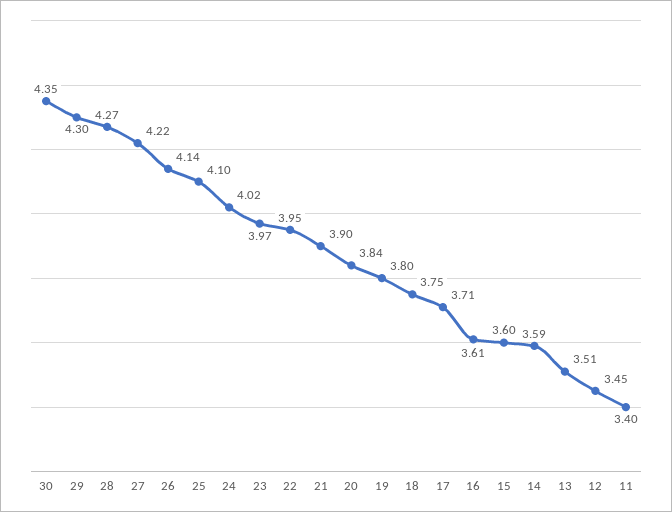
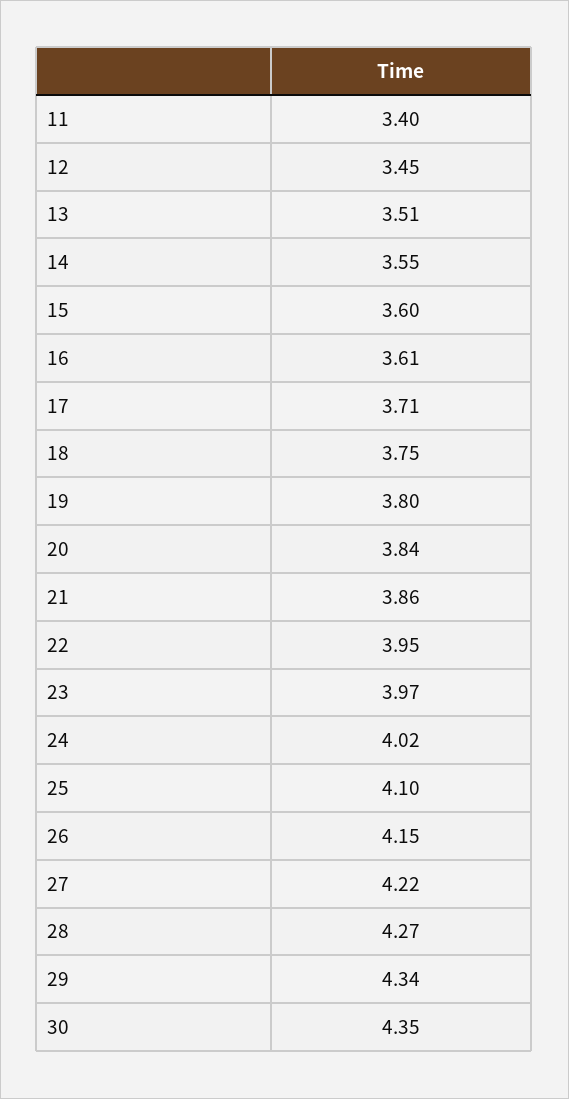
  {
    "30": 4.35,
-   "29": 4.3,
+   "29": 4.34,
    "28": 4.27,
    "27": 4.22,
-   "26": 4.14,
+   "26": 4.15,
    "25": 4.1,
    "24": 4.02,
    "23": 3.97,
    "22": 3.95,
-   "21": 3.9,
+   "21": 3.86,
    "20": 3.84,
    "19": 3.8,
    "18": 3.75,
    "17": 3.71,
    "16": 3.61,
    "15": 3.6,
-   "14": 3.59,
+   "14": 3.55,
    "13": 3.51,
    "12": 3.45,
    "11": 3.4
  }

